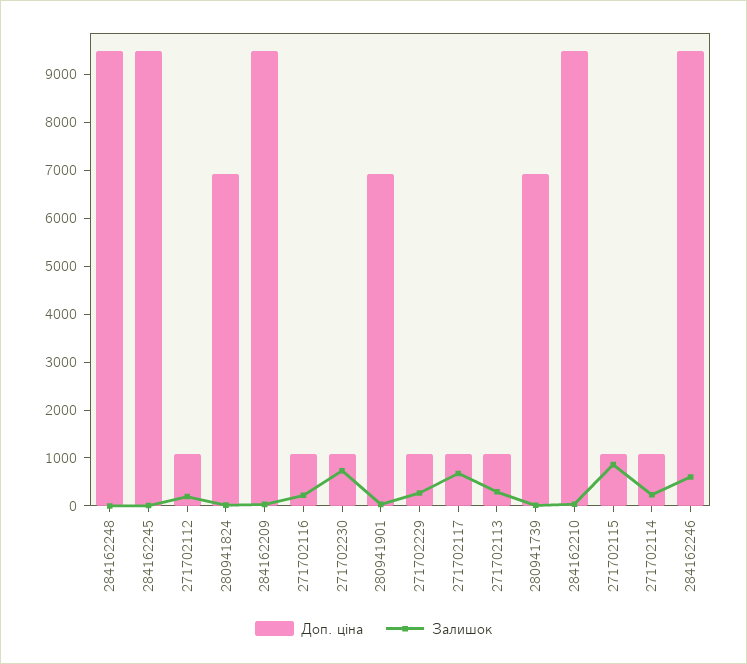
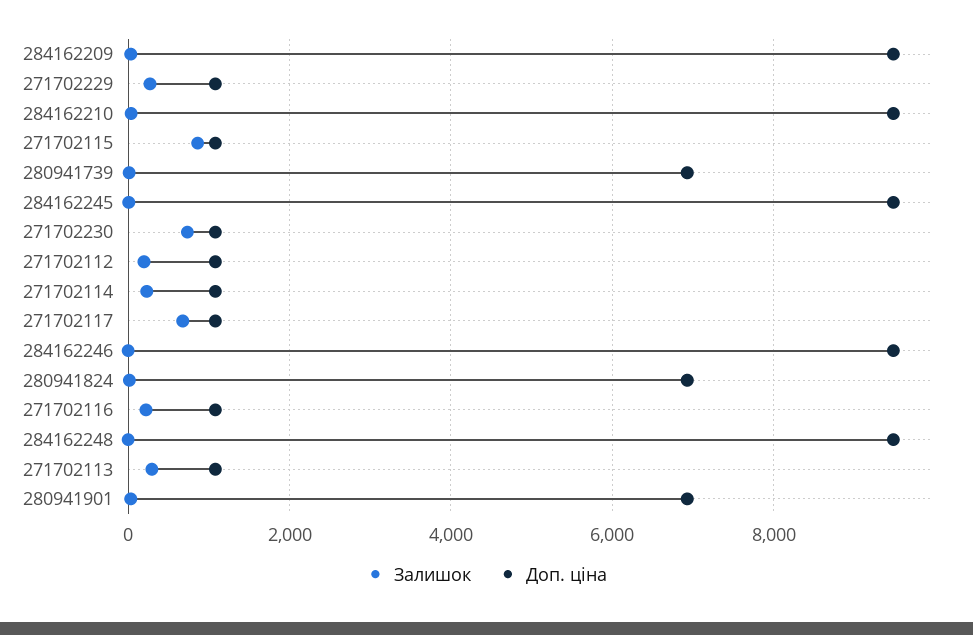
  {
    "Доп. ціна": {
      "284162248": 9400,
      "284162245": 9400,
      "271702112": 1000,
      "280941824": 7000,
      "284162209": 9400,
      "271702116": 1000,
      "271702230": 1000,
      "280941901": 7000,
      "271702229": 1000,
      "271702117": 1000,
      "271702113": 1000,
      "280941739": 7000,
      "284162210": 9400,
      "271702115": 1000,
      "271702114": 1000,
      "284162246": 9400
    },
    "Залишок": {
      "284162248": 0,
      "284162245": 0,
      "271702112": 200,
      "280941824": 0,
      "284162209": 0,
      "271702116": 200,
      "271702230": 800,
      "280941901": 0,
      "271702229": 200,
      "271702117": 600,
      "271702113": 200,
      "280941739": 0,
      "284162210": 0,
      "271702115": 800,
      "271702114": 200,
-     "284162246": 600
+     "284162246": 0
    }
  }

